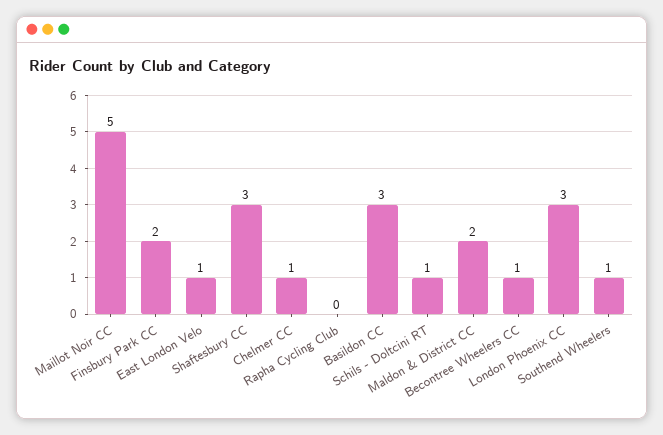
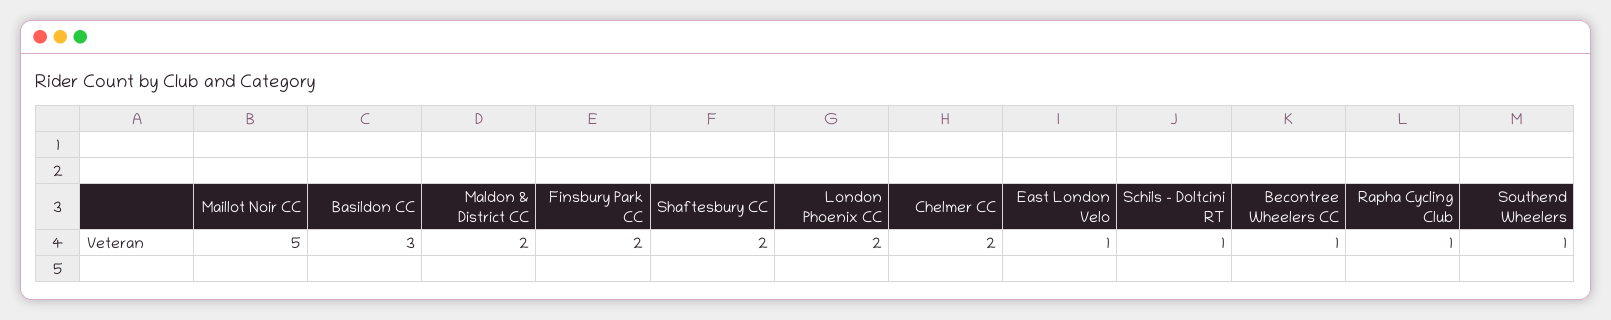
  {
    "Maillot Noir CC": 5,
    "Finsbury Park CC": 2,
    "East London Velo": 1,
-   "Shaftesbury CC": 3,
+   "Shaftesbury CC": 2,
-   "Chelmer CC": 1,
+   "Chelmer CC": 2,
-   "Rapha Cycling Club": 0,
+   "Rapha Cycling Club": 1,
    "Basildon CC": 3,
    "Schils - Doltcini RT": 1,
    "Maldon & District CC": 2,
    "Becontree Wheelers CC": 1,
-   "London Phoenix CC": 3,
+   "London Phoenix CC": 2,
    "Southend Wheelers": 1
  }

